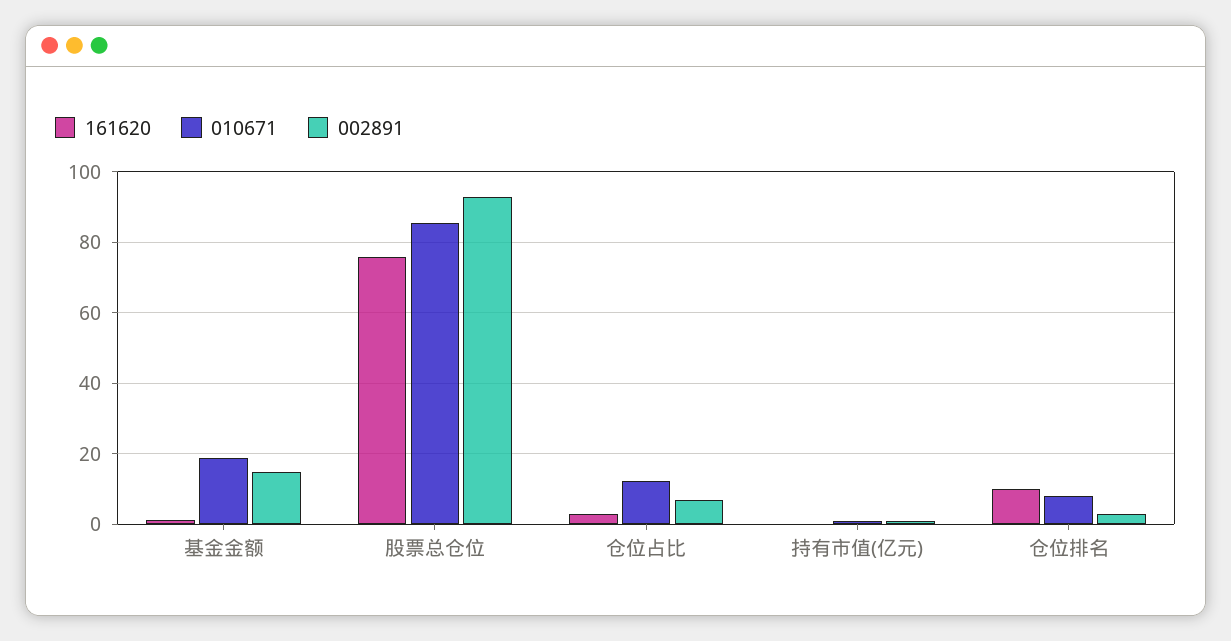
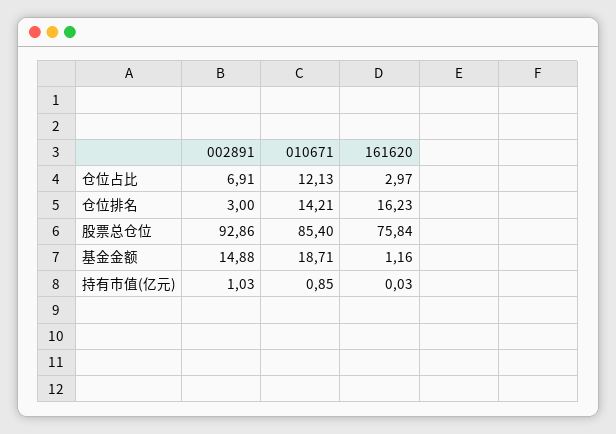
  {
    "161620": {
      "基金金额": 1.16,
      "股票总仓位": 75.84,
      "仓位占比": 2.97,
      "持有市值(亿元)": 0.03,
-     "仓位排名": 10
+     "仓位排名": 16.23
    },
    "010671": {
      "基金金额": 18.71,
      "股票总仓位": 85.4,
      "仓位占比": 12.13,
      "持有市值(亿元)": 0.85,
-     "仓位排名": 8
+     "仓位排名": 14.21
    },
    "002891": {
      "基金金额": 14.88,
      "股票总仓位": 92.86,
      "仓位占比": 6.91,
      "持有市值(亿元)": 1.03,
      "仓位排名": 3
    }
  }

